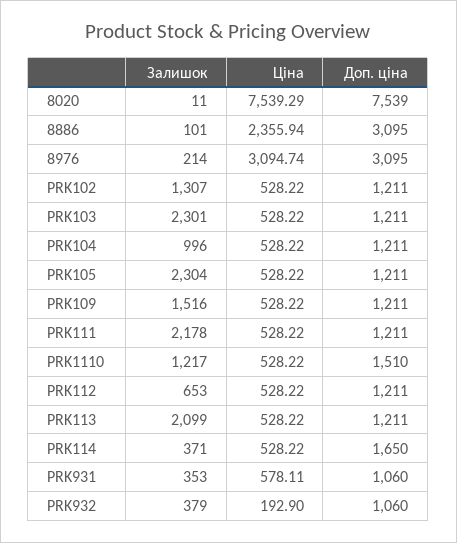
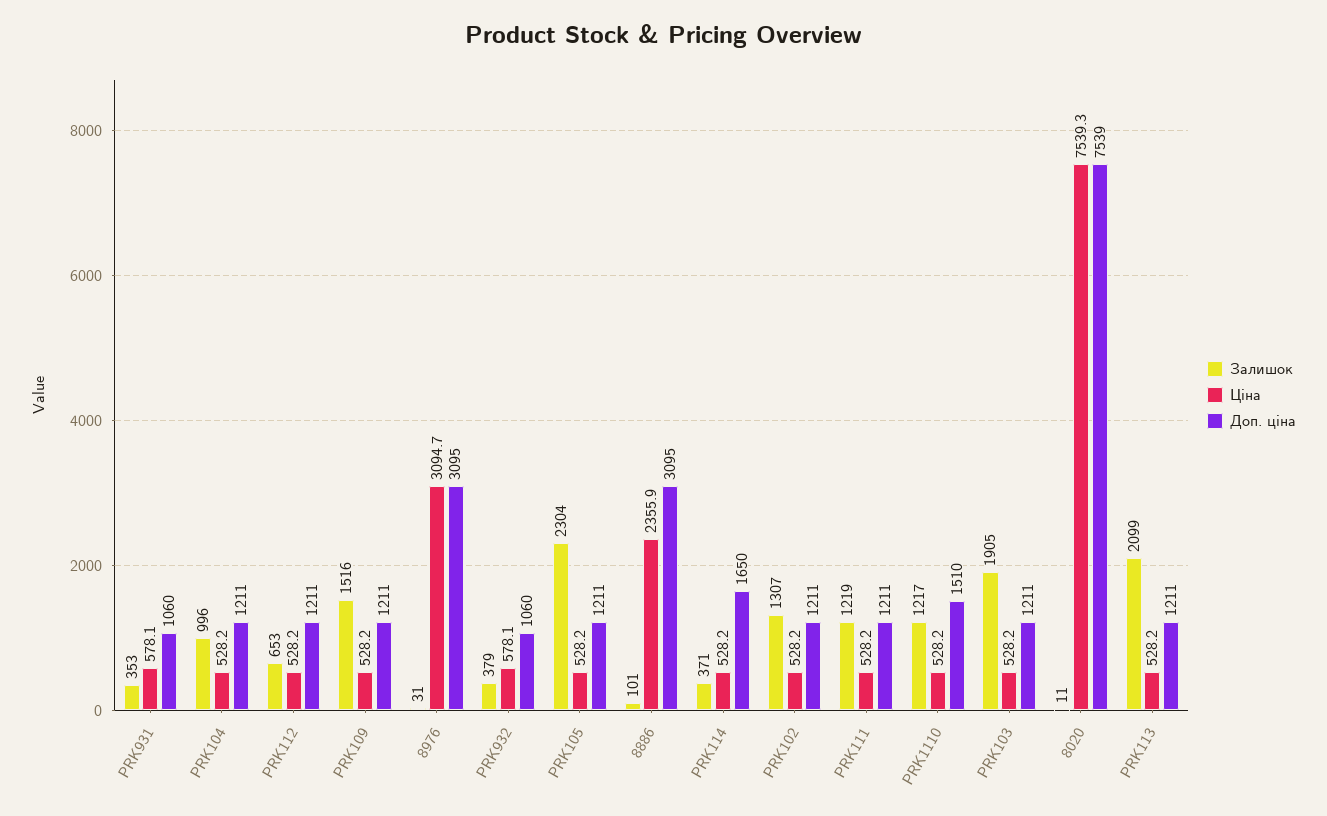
  {
    "Залишок": {
      "8020": 11,
      "8886": 101,
-     "8976": 214,
+     "8976": 31,
      "PRK102": 1307,
-     "PRK103": 2301,
+     "PRK103": 1905,
      "PRK104": 996,
      "PRK105": 2304,
      "PRK109": 1516,
-     "PRK111": 2178,
+     "PRK111": 1219,
      "PRK1110": 1217,
      "PRK112": 653,
      "PRK113": 2099,
      "PRK114": 371,
      "PRK931": 353,
      "PRK932": 379
    },
    "Ціна": {
      "8020": 7539.29,
      "8886": 2355.94,
      "8976": 3094.74,
      "PRK102": 528.22,
      "PRK103": 528.22,
      "PRK104": 528.22,
      "PRK105": 528.22,
      "PRK109": 528.22,
      "PRK111": 528.22,
      "PRK1110": 528.22,
      "PRK112": 528.22,
      "PRK113": 528.22,
      "PRK114": 528.22,
      "PRK931": 578.11,
-     "PRK932": 192.9
+     "PRK932": 578.1
    },
    "Доп. ціна": {
      "8020": 7539,
      "8886": 3095,
      "8976": 3095,
      "PRK102": 1211,
      "PRK103": 1211,
      "PRK104": 1211,
      "PRK105": 1211,
      "PRK109": 1211,
      "PRK111": 1211,
      "PRK1110": 1510,
      "PRK112": 1211,
      "PRK113": 1211,
      "PRK114": 1650,
      "PRK931": 1060,
      "PRK932": 1060
    }
  }

